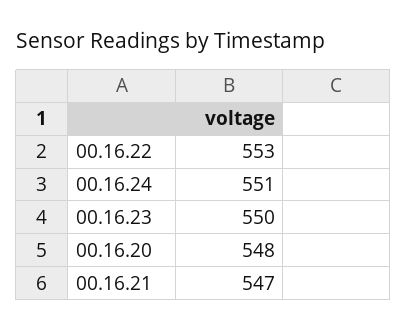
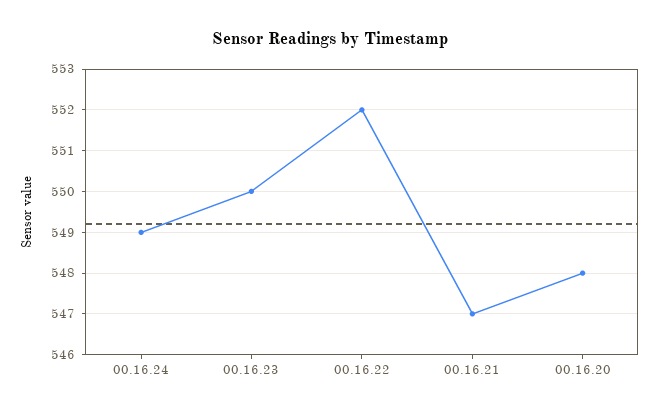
  {
-   "00.16.22": 553,
+   "00.16.22": 552,
-   "00.16.24": 551,
+   "00.16.24": 549,
    "00.16.23": 550,
    "00.16.20": 548,
    "00.16.21": 547
  }

